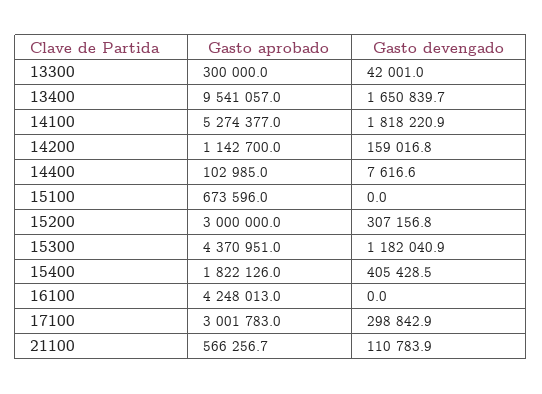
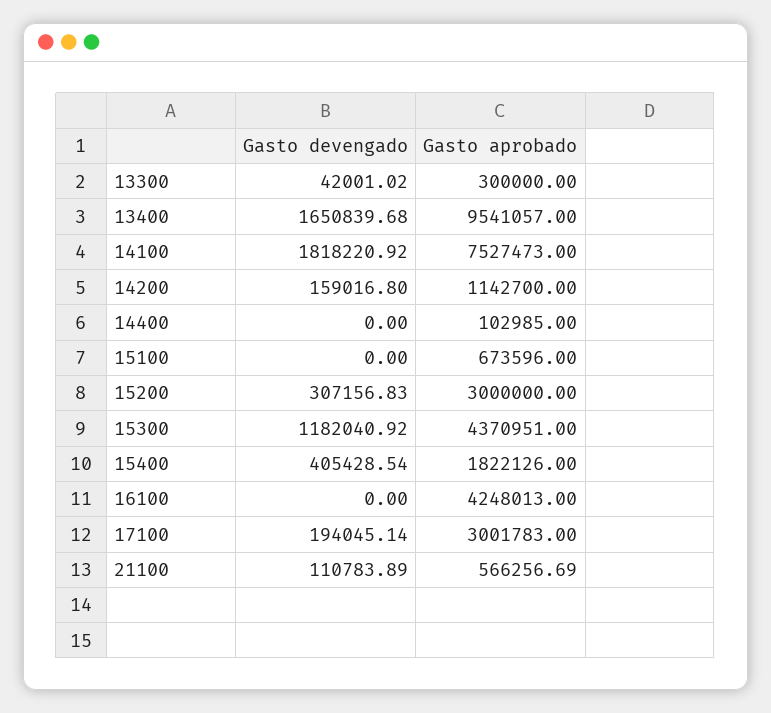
  {
    "Gasto aprobado": {
      "13300": 300000,
      "13400": 9541057,
-     "14100": 5274377,
+     "14100": 7527473,
      "14200": 1142700,
      "14400": 102985,
      "15100": 673596,
      "15200": 3000000,
      "15300": 4370951,
      "15400": 1822126,
      "16100": 4248013,
      "17100": 3001783,
      "21100": 566256.69
    },
    "Gasto devengado": {
      "13300": 42001.02,
      "13400": 1650839.68,
      "14100": 1818220.92,
      "14200": 159016.8,
-     "14400": 7616.6,
+     "14400": 0,
      "15100": 0,
      "15200": 307156.83,
      "15300": 1182040.92,
      "15400": 405428.54,
      "16100": 0,
-     "17100": 298842.9,
+     "17100": 194045.14,
      "21100": 110783.89
    }
  }

